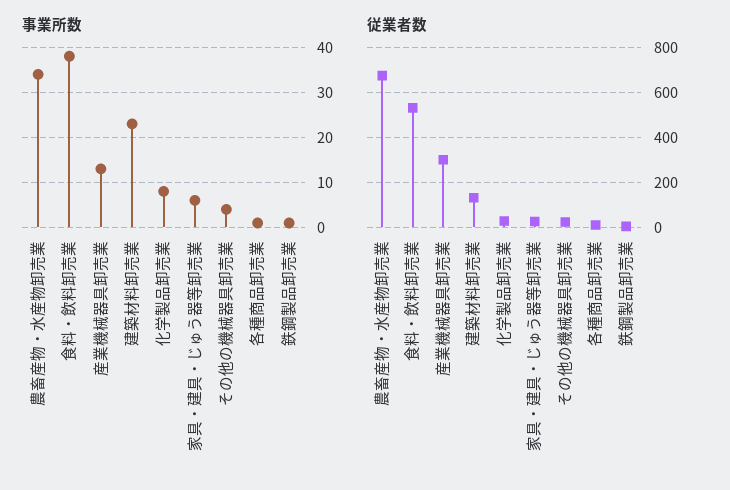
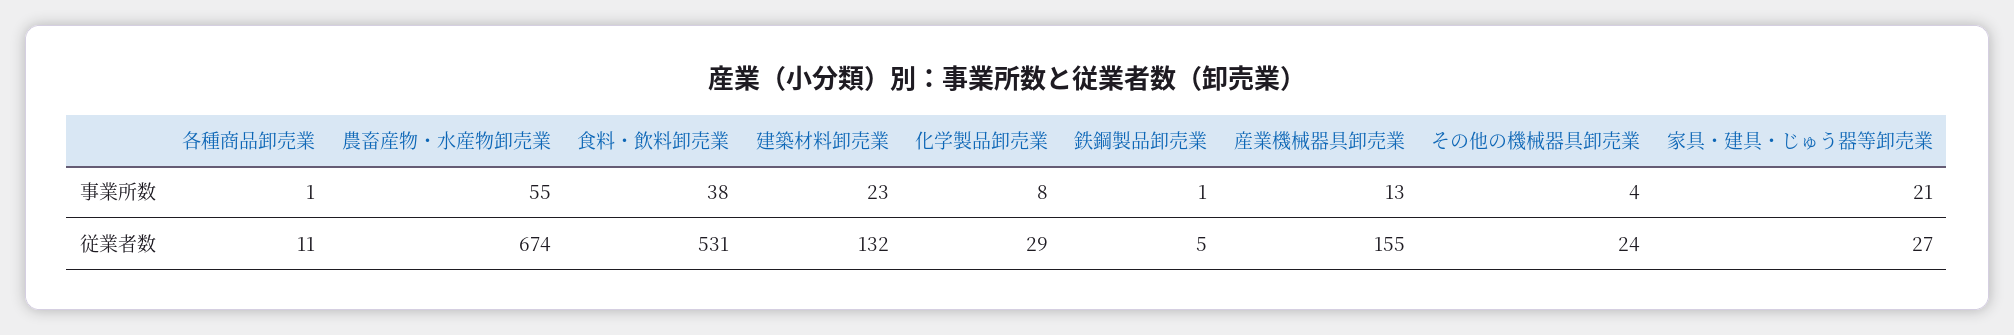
  {
    "事業所数": {
-     "農畜産物・水産物卸売業": 35,
+     "農畜産物・水産物卸売業": 55,
      "食料・飲料卸売業": 38,
      "産業機械器具卸売業": 13,
      "建築材料卸売業": 23,
      "化学製品卸売業": 8,
-     "家具・建具・じゅう器等卸売業": 5,
+     "家具・建具・じゅう器等卸売業": 21,
      "その他の機械器具卸売業": 4,
      "各種商品卸売業": 1,
      "鉄鋼製品卸売業": 1
    },
    "従業者数": {
      "農畜産物・水産物卸売業": 674,
      "食料・飲料卸売業": 531,
-     "産業機械器具卸売業": 300,
+     "産業機械器具卸売業": 155,
      "建築材料卸売業": 132,
      "化学製品卸売業": 29,
      "家具・建具・じゅう器等卸売業": 27,
      "その他の機械器具卸売業": 24,
      "各種商品卸売業": 11,
      "鉄鋼製品卸売業": 5
    }
  }

